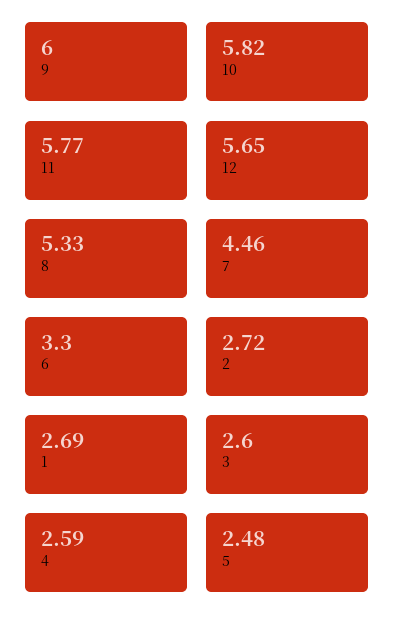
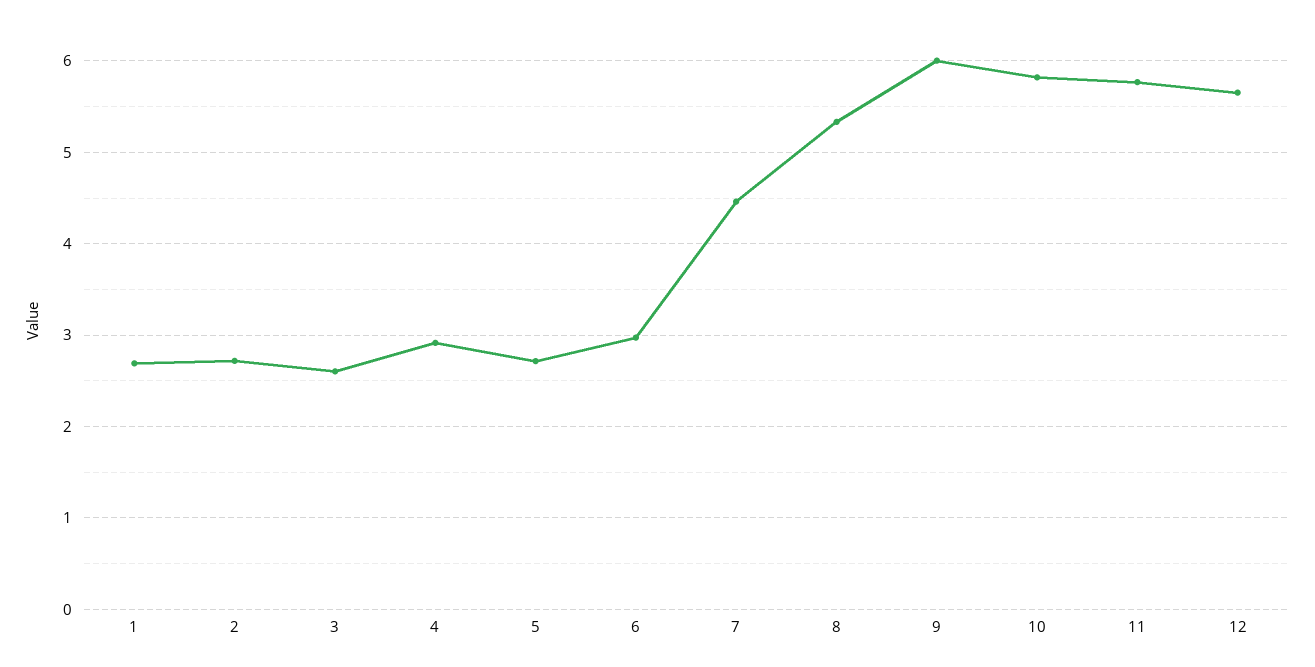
  {
    "9": 6,
    "10": 5.82,
    "11": 5.77,
    "12": 5.65,
    "8": 5.33,
    "7": 4.46,
-   "6": 3.3,
+   "6": 3,
    "2": 2.72,
    "1": 2.69,
    "3": 2.6,
-   "4": 2.59,
+   "4": 2.9,
-   "5": 2.48
+   "5": 2.7
  }

